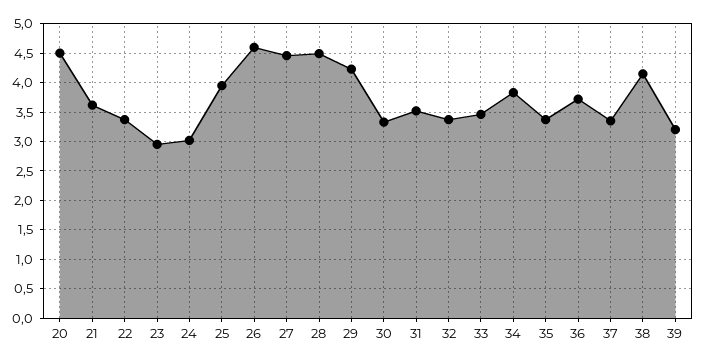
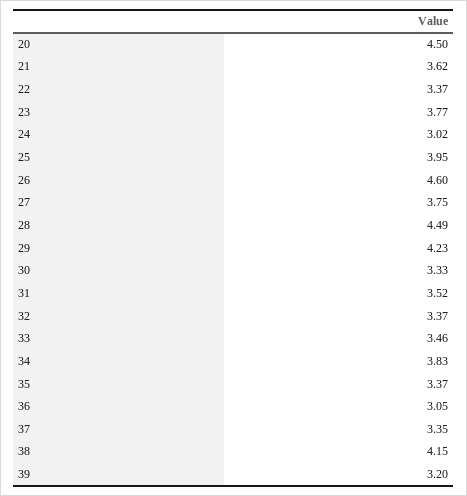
  {
    "20": 4.5,
    "21": 3.62,
    "22": 3.37,
-   "23": 3,
+   "23": 3.77,
    "24": 3.02,
    "25": 3.95,
    "26": 4.6,
-   "27": 4.5,
+   "27": 3.75,
    "28": 4.49,
    "29": 4.23,
    "30": 3.33,
    "31": 3.52,
    "32": 3.37,
    "33": 3.46,
    "34": 3.83,
    "35": 3.37,
-   "36": 3.75,
+   "36": 3.05,
    "37": 3.35,
    "38": 4.15,
    "39": 3.2
  }

